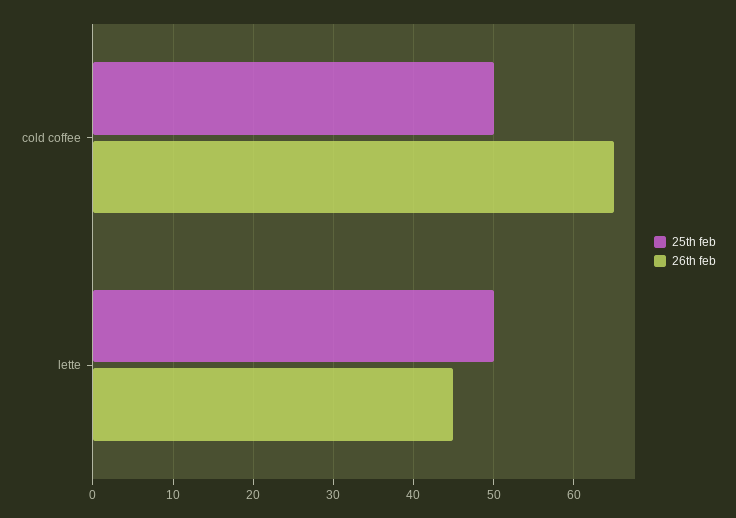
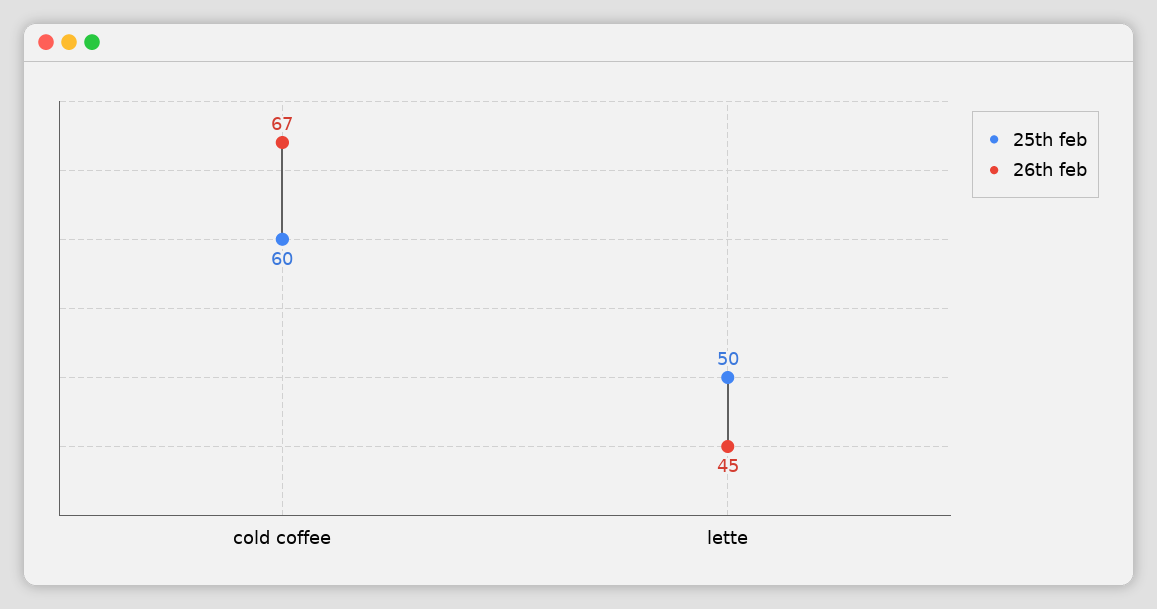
  {
    "25th feb": {
-     "cold coffee": 50,
+     "cold coffee": 60,
      "lette": 50
    },
    "26th feb": {
-     "cold coffee": 65,
+     "cold coffee": 67,
      "lette": 45
    }
  }

